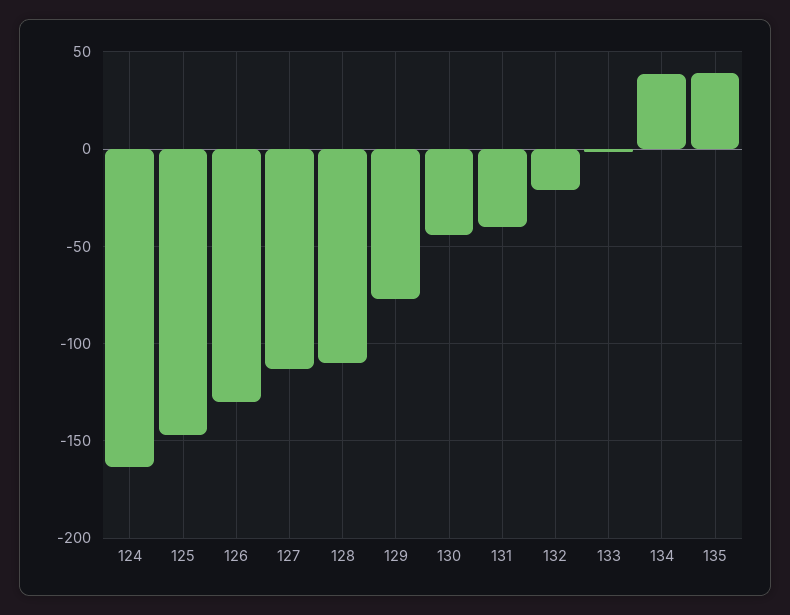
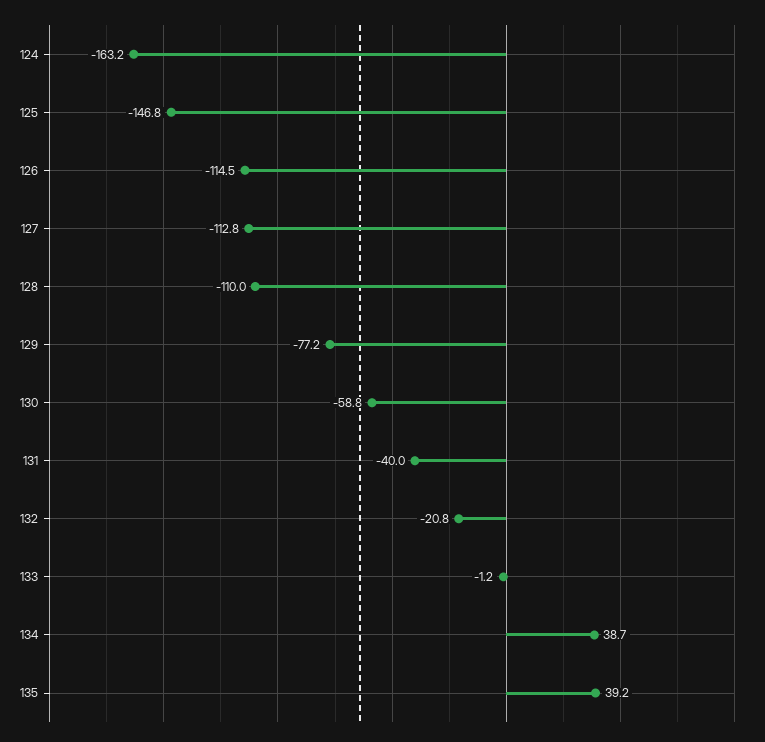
  {
    "124": -163.2,
    "125": -146.8,
-   "126": -130,
+   "126": -114.5,
    "127": -112.8,
    "128": -110,
    "129": -77.2,
-   "130": -45,
+   "130": -58.8,
    "131": -40,
    "132": -20.8,
    "133": -1.2,
    "134": 38.7,
    "135": 39.2
  }

